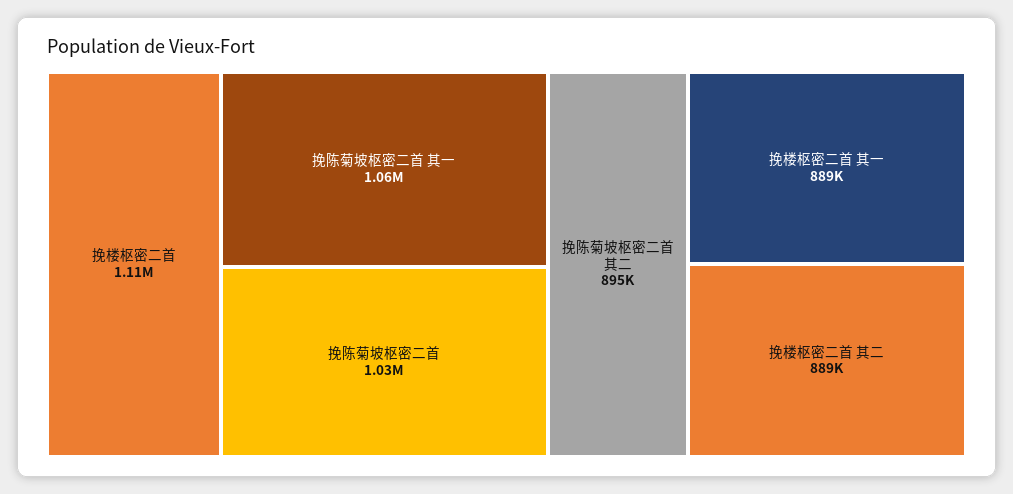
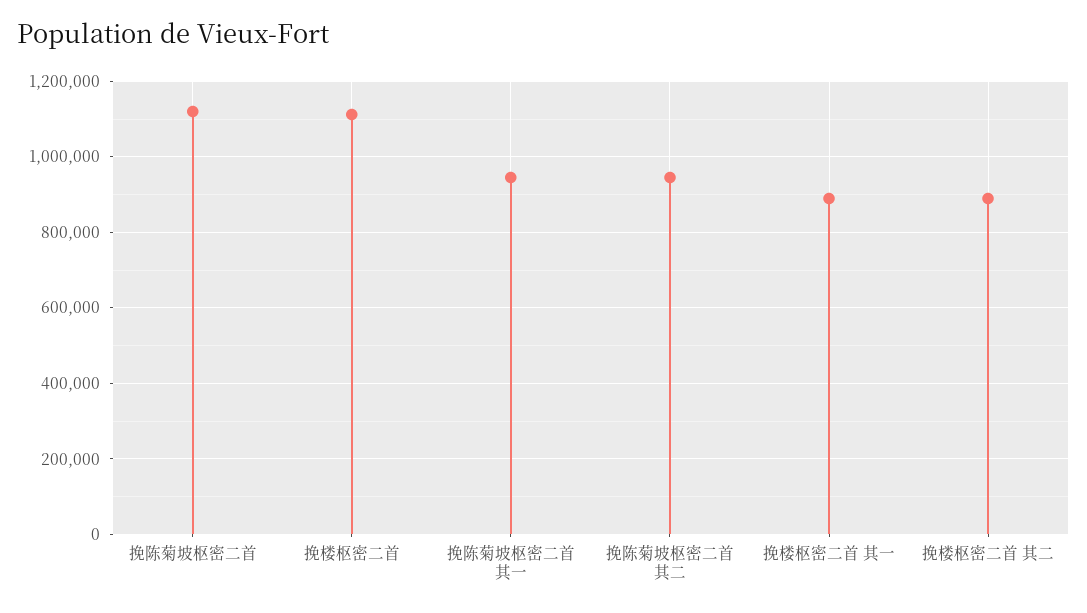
  {
    "挽楼枢密二首": 1110000,
-   "挽陈菊坡枢密二首 其一": 1060000,
+   "挽陈菊坡枢密二首 其一": 940000,
-   "挽陈菊坡枢密二首": 1030000,
+   "挽陈菊坡枢密二首": 1120000,
-   "挽陈菊坡枢密二首 其二": 895000,
+   "挽陈菊坡枢密二首 其二": 940000,
    "挽楼枢密二首 其一": 889000,
    "挽楼枢密二首 其二": 889000
  }

